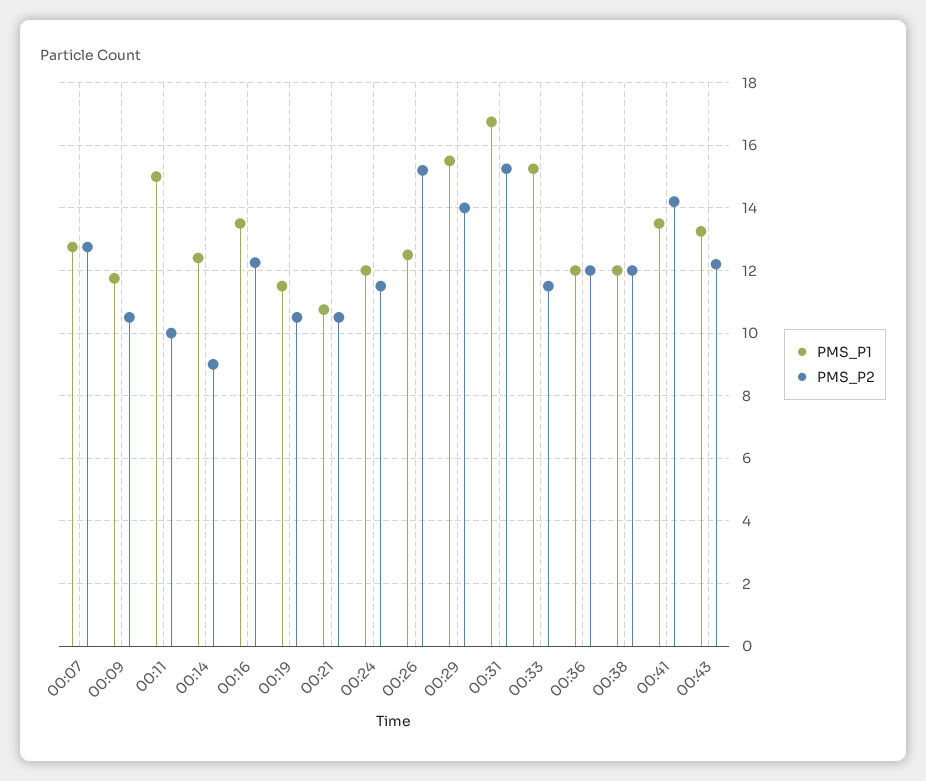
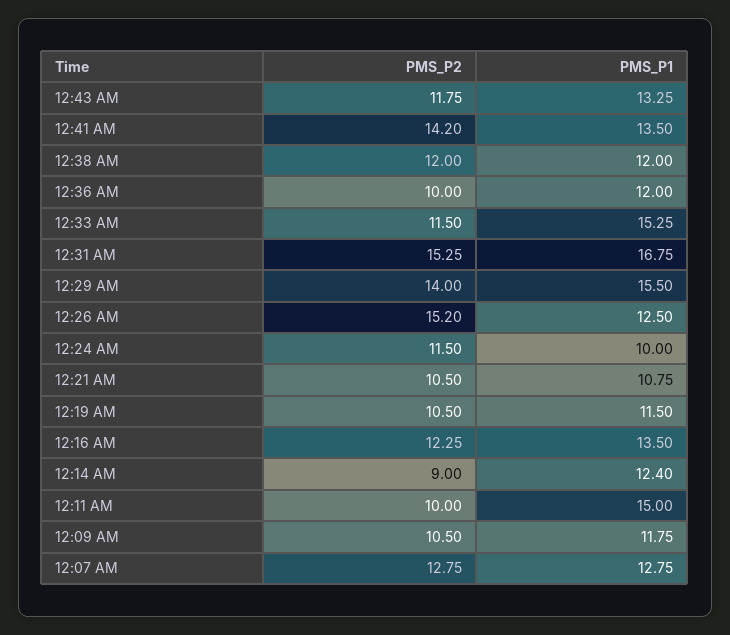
  {
    "PMS_P1": {
      "00:07": 12.75,
      "00:09": 11.75,
      "00:11": 15,
      "00:14": 12.4,
      "00:16": 13.5,
      "00:19": 11.5,
      "00:21": 10.75,
-     "00:24": 12,
+     "00:24": 10,
      "00:26": 12.5,
      "00:29": 15.5,
      "00:31": 16.75,
      "00:33": 15.25,
      "00:36": 12,
      "00:38": 12,
      "00:41": 13.5,
      "00:43": 13.25
    },
    "PMS_P2": {
      "00:07": 12.75,
      "00:09": 10.5,
      "00:11": 10,
      "00:14": 9,
      "00:16": 12.25,
      "00:19": 10.5,
      "00:21": 10.5,
      "00:24": 11.5,
      "00:26": 15.2,
      "00:29": 14,
      "00:31": 15.25,
      "00:33": 11.5,
-     "00:36": 12,
+     "00:36": 10,
      "00:38": 12,
      "00:41": 14.2,
-     "00:43": 12.2
+     "00:43": 11.75
    }
  }

